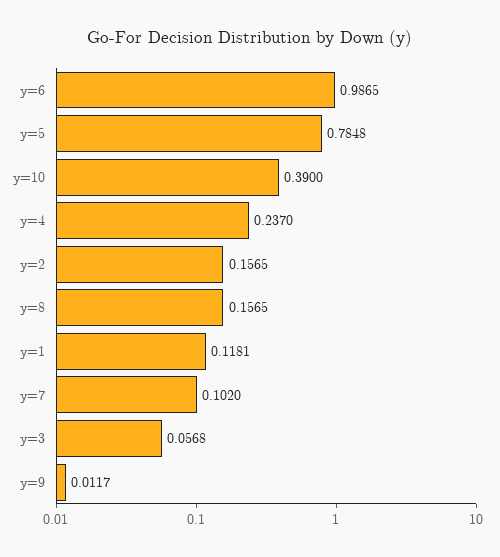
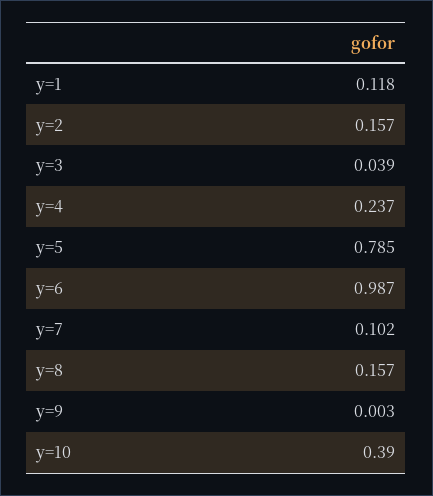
  {
    "y=6": 0.9865,
    "y=5": 0.7848,
    "y=10": 0.39,
    "y=4": 0.237,
    "y=2": 0.1565,
    "y=8": 0.1565,
    "y=1": 0.1181,
    "y=7": 0.102,
-   "y=3": 0.0568,
+   "y=3": 0.039,
-   "y=9": 0.0117
+   "y=9": 0.003
  }

